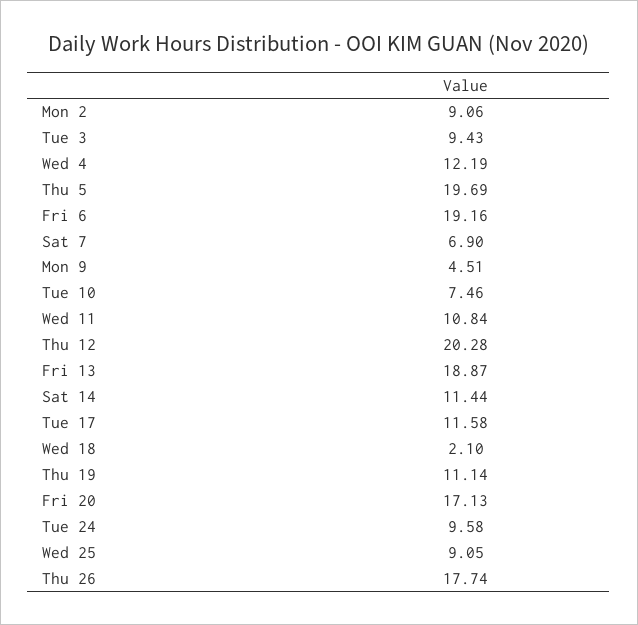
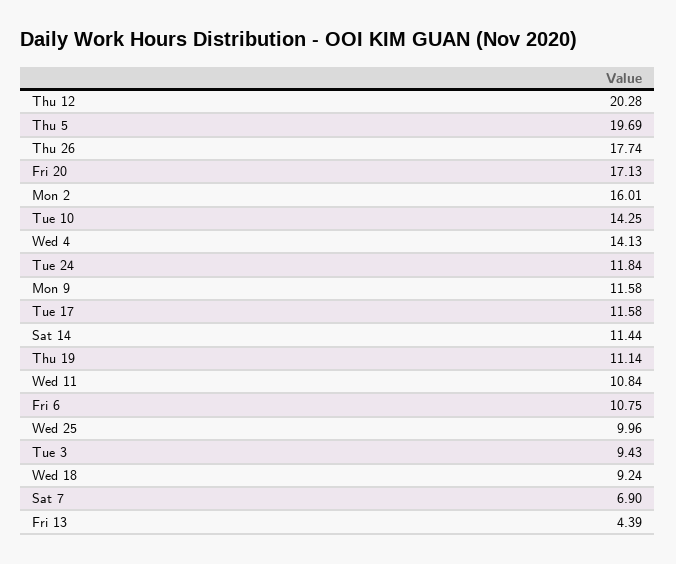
  {
-   "Mon 2": 9.06,
+   "Mon 2": 16.01,
    "Tue 3": 9.43,
-   "Wed 4": 12.19,
+   "Wed 4": 14.13,
    "Thu 5": 19.69,
-   "Fri 6": 19.16,
+   "Fri 6": 10.75,
    "Sat 7": 6.9,
-   "Mon 9": 4.51,
+   "Mon 9": 11.58,
-   "Tue 10": 7.46,
+   "Tue 10": 14.25,
    "Wed 11": 10.84,
    "Thu 12": 20.28,
-   "Fri 13": 18.87,
+   "Fri 13": 4.39,
    "Sat 14": 11.44,
    "Tue 17": 11.58,
-   "Wed 18": 2.1,
+   "Wed 18": 9.24,
    "Thu 19": 11.14,
    "Fri 20": 17.13,
-   "Tue 24": 9.58,
+   "Tue 24": 11.84,
-   "Wed 25": 9.05,
+   "Wed 25": 9.96,
    "Thu 26": 17.74
  }

